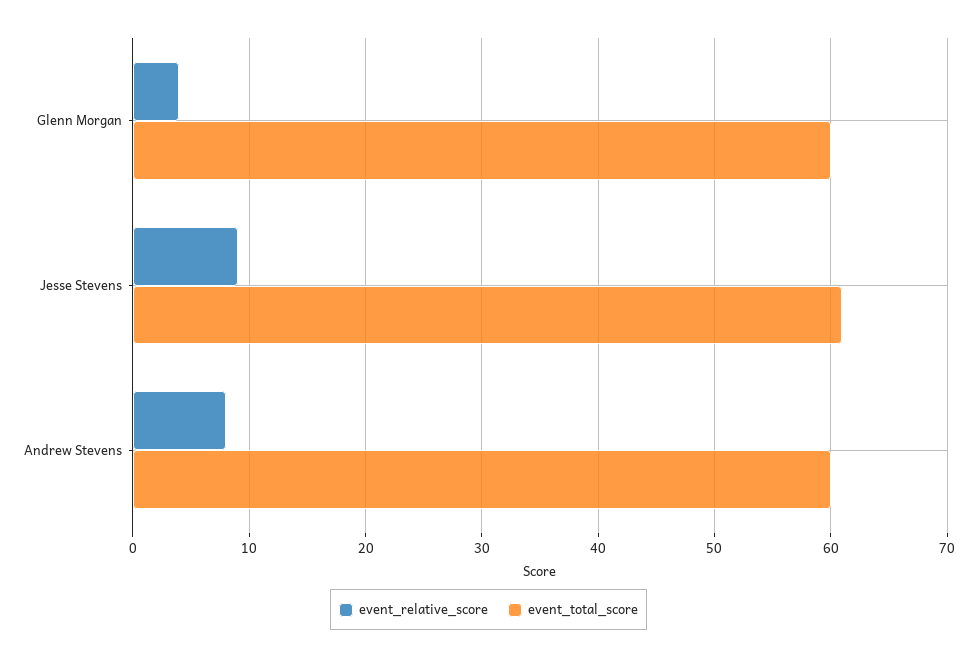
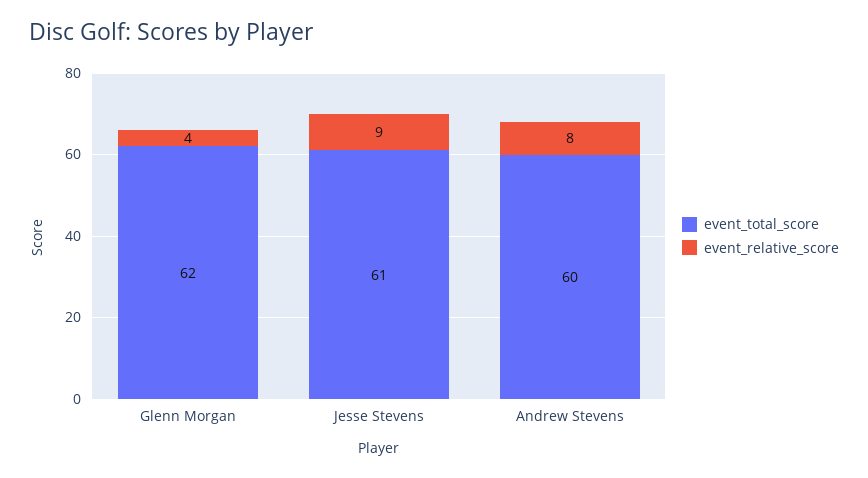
  {
    "event_relative_score": {
      "Glenn Morgan": 4,
      "Jesse Stevens": 9,
      "Andrew Stevens": 8
    },
    "event_total_score": {
-     "Glenn Morgan": 60,
+     "Glenn Morgan": 62,
      "Jesse Stevens": 61,
      "Andrew Stevens": 60
    }
  }

